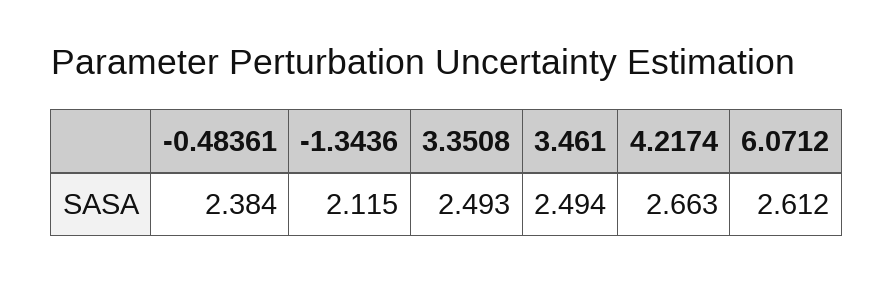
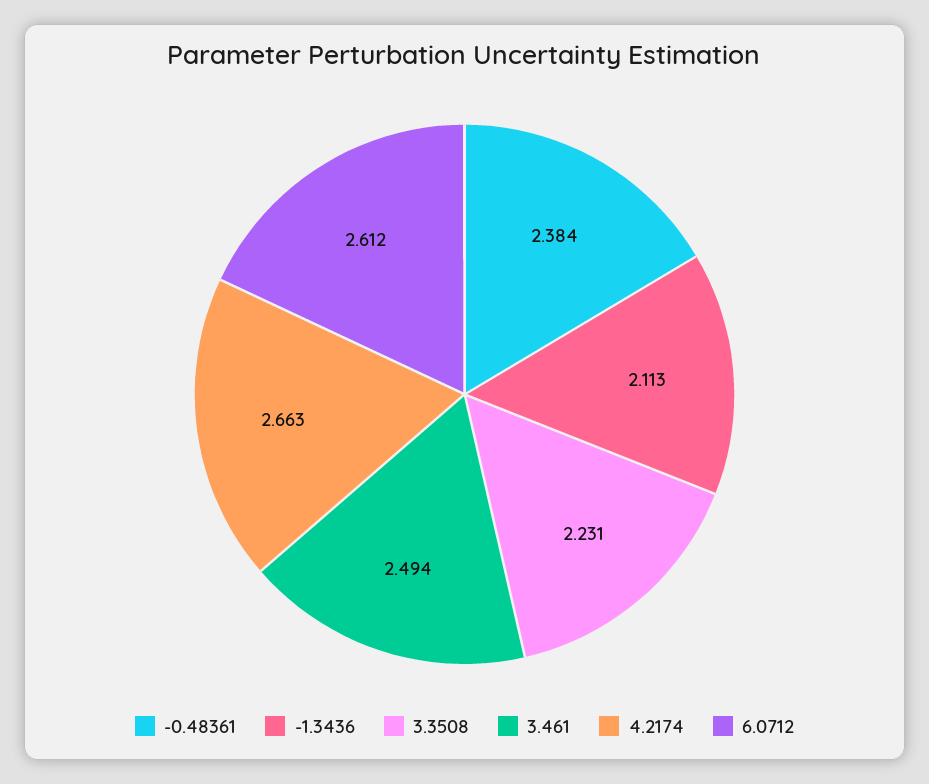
  {
    "-0.48361": 2.384,
-   "-1.3436": 2.115,
+   "-1.3436": 2.113,
-   "3.3508": 2.493,
+   "3.3508": 2.231,
    "3.461": 2.494,
    "4.2174": 2.663,
    "6.0712": 2.612
  }

